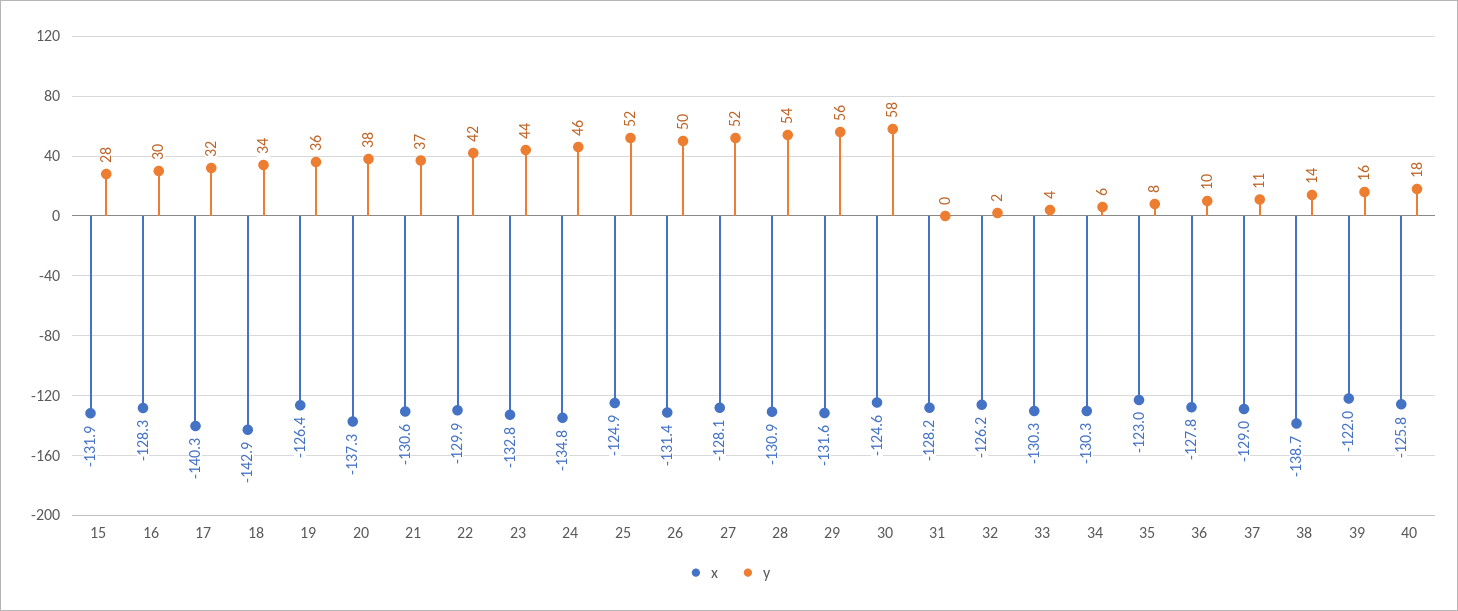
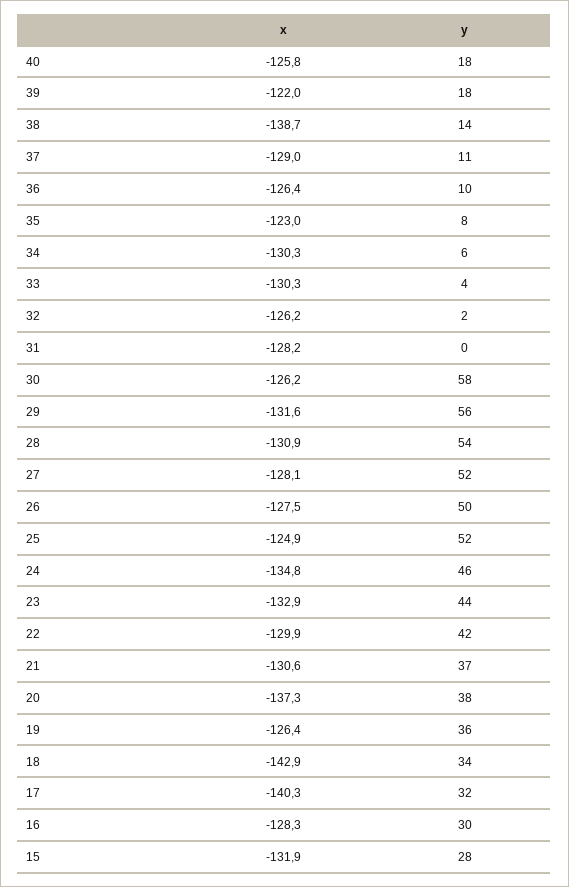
  {
    "x": {
      "15": -131.9,
      "16": -128.3,
      "17": -140.3,
      "18": -142.9,
      "19": -126.4,
      "20": -137.3,
      "21": -130.6,
      "22": -129.9,
-     "23": -132.8,
+     "23": -132.9,
      "24": -134.8,
      "25": -124.9,
-     "26": -131.4,
+     "26": -127.5,
      "27": -128.1,
      "28": -130.9,
      "29": -131.6,
-     "30": -124.6,
+     "30": -126.2,
      "31": -128.2,
      "32": -126.2,
      "33": -130.3,
      "34": -130.3,
      "35": -123,
-     "36": -127.8,
+     "36": -126.4,
      "37": -129,
      "38": -138.7,
      "39": -122,
      "40": -125.8
    },
    "y": {
      "15": 28,
      "16": 30,
      "17": 32,
      "18": 34,
      "19": 36,
      "20": 38,
      "21": 37,
      "22": 42,
      "23": 44,
      "24": 46,
      "25": 52,
      "26": 50,
      "27": 52,
      "28": 54,
      "29": 56,
      "30": 58,
      "31": 0,
      "32": 2,
      "33": 4,
      "34": 6,
      "35": 8,
      "36": 10,
      "37": 11,
      "38": 14,
-     "39": 16,
+     "39": 18,
      "40": 18
    }
  }

